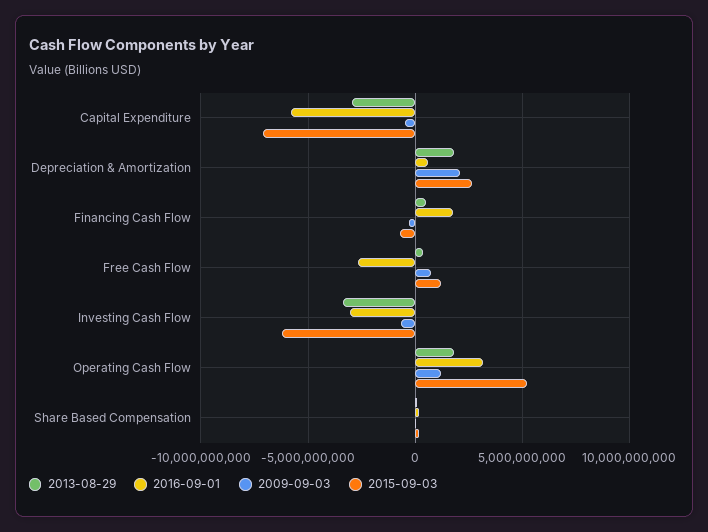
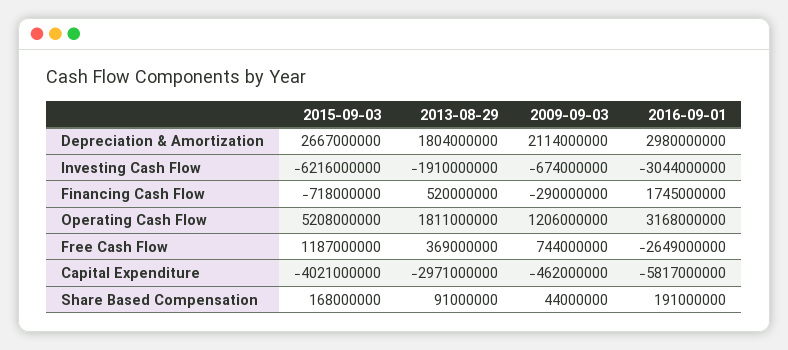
  {
    "2013-08-29": {
      "Capital Expenditure": -2971000000,
      "Depreciation & Amortization": 1804000000,
      "Financing Cash Flow": 520000000,
      "Free Cash Flow": 369000000,
-     "Investing Cash Flow": -3500000000,
+     "Investing Cash Flow": -1910000000,
      "Operating Cash Flow": 1811000000,
      "Share Based Compensation": 91000000
    },
    "2016-09-01": {
      "Capital Expenditure": -5817000000,
-     "Depreciation & Amortization": 500000000,
+     "Depreciation & Amortization": 2980000000,
      "Financing Cash Flow": 1745000000,
      "Free Cash Flow": -2649000000,
      "Investing Cash Flow": -3044000000,
      "Operating Cash Flow": 3168000000,
      "Share Based Compensation": 191000000
    },
    "2009-09-03": {
      "Capital Expenditure": -462000000,
      "Depreciation & Amortization": 2114000000,
      "Financing Cash Flow": -290000000,
      "Free Cash Flow": 744000000,
      "Investing Cash Flow": -674000000,
      "Operating Cash Flow": 1206000000,
      "Share Based Compensation": 44000000
    },
    "2015-09-03": {
-     "Capital Expenditure": -7000000000,
+     "Capital Expenditure": -4021000000,
      "Depreciation & Amortization": 2667000000,
      "Financing Cash Flow": -718000000,
      "Free Cash Flow": 1187000000,
      "Investing Cash Flow": -6216000000,
      "Operating Cash Flow": 5208000000,
      "Share Based Compensation": 168000000
    }
  }

